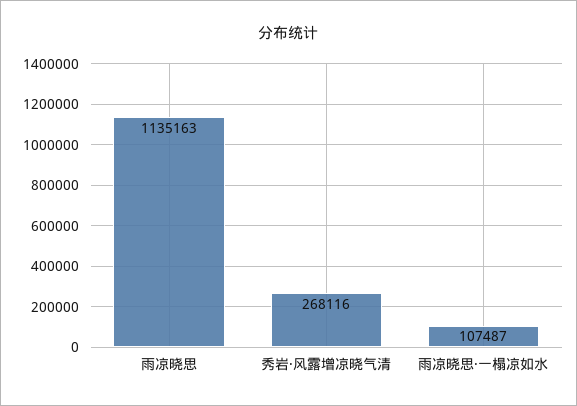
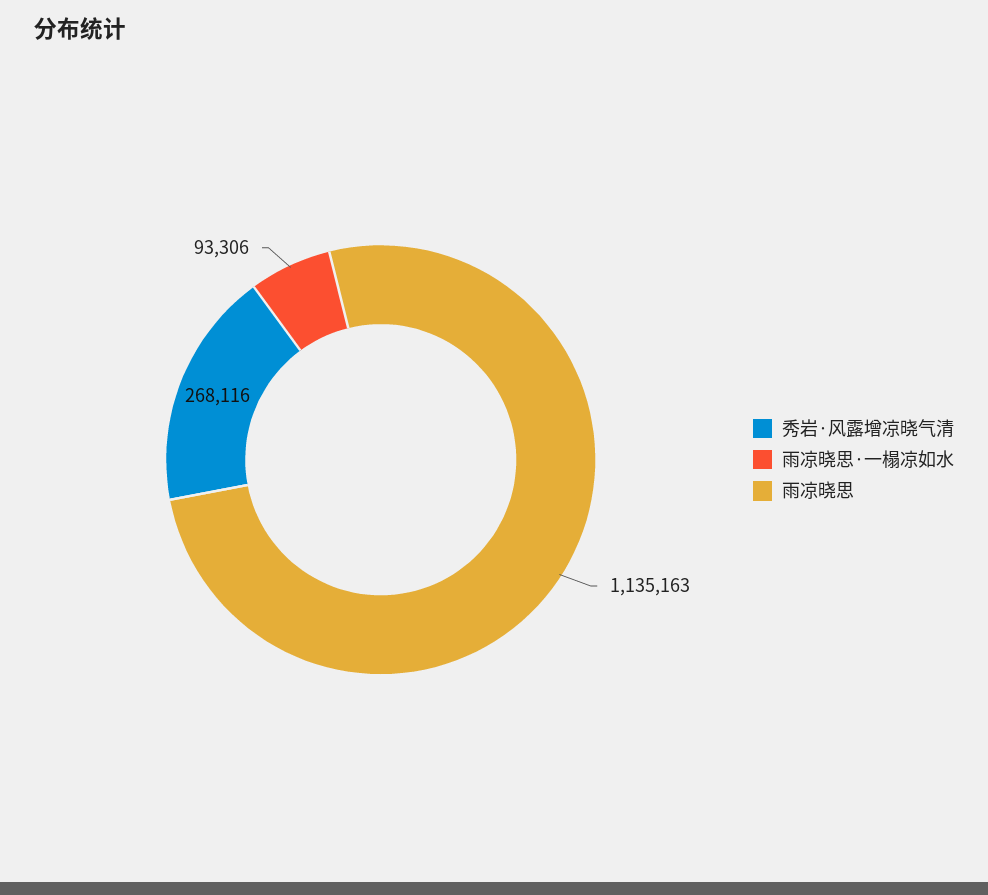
  {
    "雨凉晓思": 1135163,
    "秀岩·风露增凉晓气清": 268116,
-   "雨凉晓思·一榻凉如水": 107487
+   "雨凉晓思·一榻凉如水": 93306
  }

